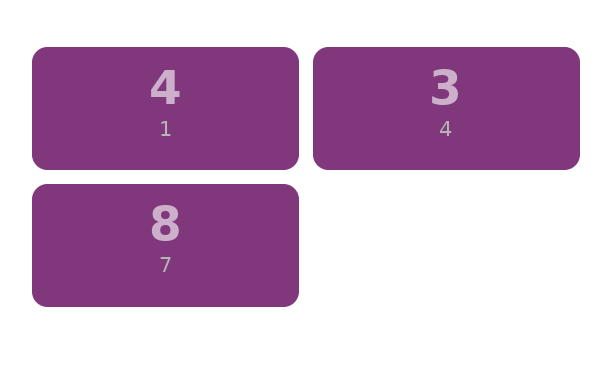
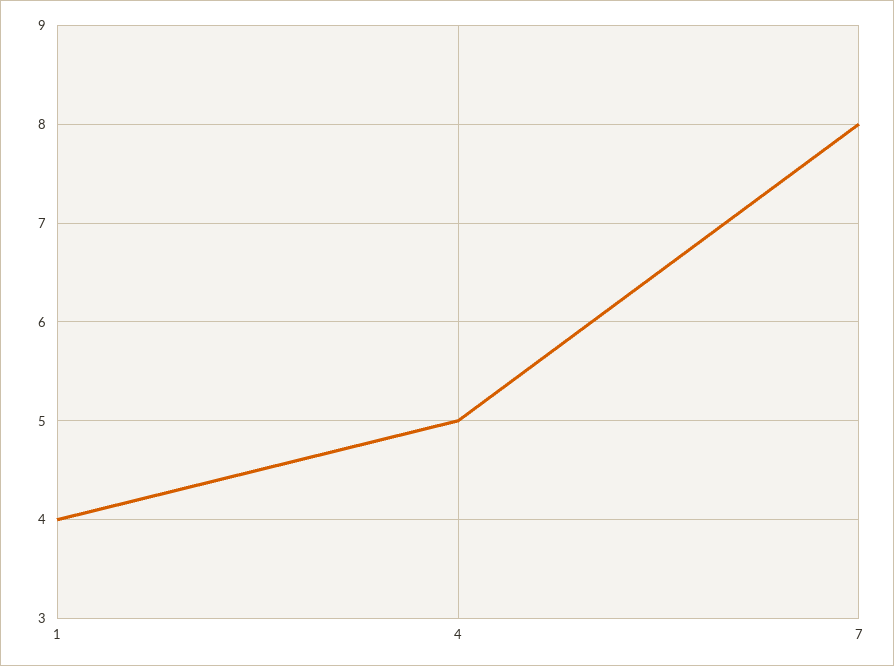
  {
    "1": 4,
-   "4": 3,
+   "4": 5,
    "7": 8
  }

